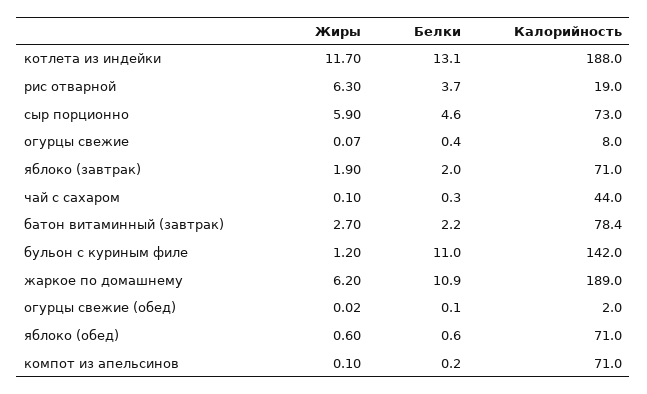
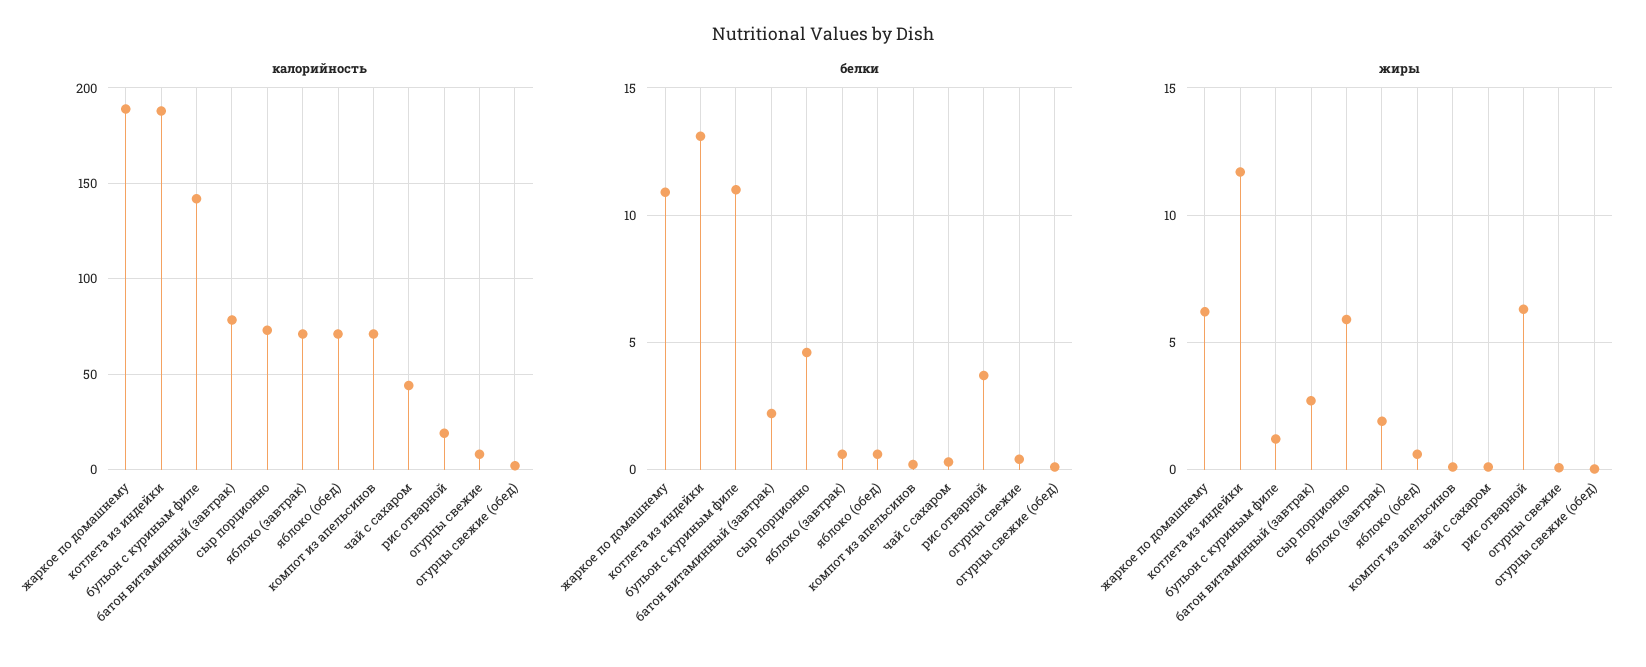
  {
    "Жиры": {
      "котлета из индейки": 11.7,
      "рис отварной": 6.3,
      "сыр порционно": 5.9,
      "огурцы свежие": 0.07,
      "яблоко (завтрак)": 1.9,
      "чай с сахаром": 0.1,
      "батон витаминный (завтрак)": 2.7,
      "бульон с куриным филе": 1.2,
      "жаркое по домашнему": 6.2,
      "огурцы свежие (обед)": 0.02,
      "яблоко (обед)": 0.6,
      "компот из апельсинов": 0.1
    },
    "Белки": {
      "котлета из индейки": 13.1,
      "рис отварной": 3.7,
      "сыр порционно": 4.6,
      "огурцы свежие": 0.4,
-     "яблоко (завтрак)": 2,
+     "яблоко (завтрак)": 0.5,
      "чай с сахаром": 0.3,
      "батон витаминный (завтрак)": 2.2,
      "бульон с куриным филе": 11,
      "жаркое по домашнему": 10.9,
      "огурцы свежие (обед)": 0.1,
      "яблоко (обед)": 0.6,
      "компот из апельсинов": 0.2
    },
    "Калорийность": {
      "котлета из индейки": 188,
      "рис отварной": 19,
      "сыр порционно": 73,
      "огурцы свежие": 8,
      "яблоко (завтрак)": 71,
      "чай с сахаром": 44,
      "батон витаминный (завтрак)": 78.4,
      "бульон с куриным филе": 142,
      "жаркое по домашнему": 189,
      "огурцы свежие (обед)": 2,
      "яблоко (обед)": 71,
      "компот из апельсинов": 71
    }
  }

